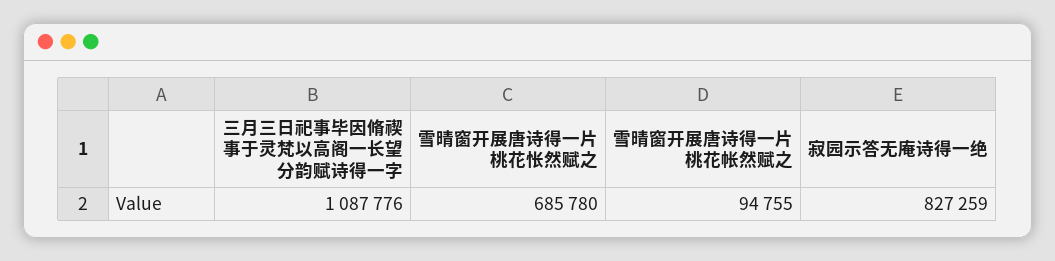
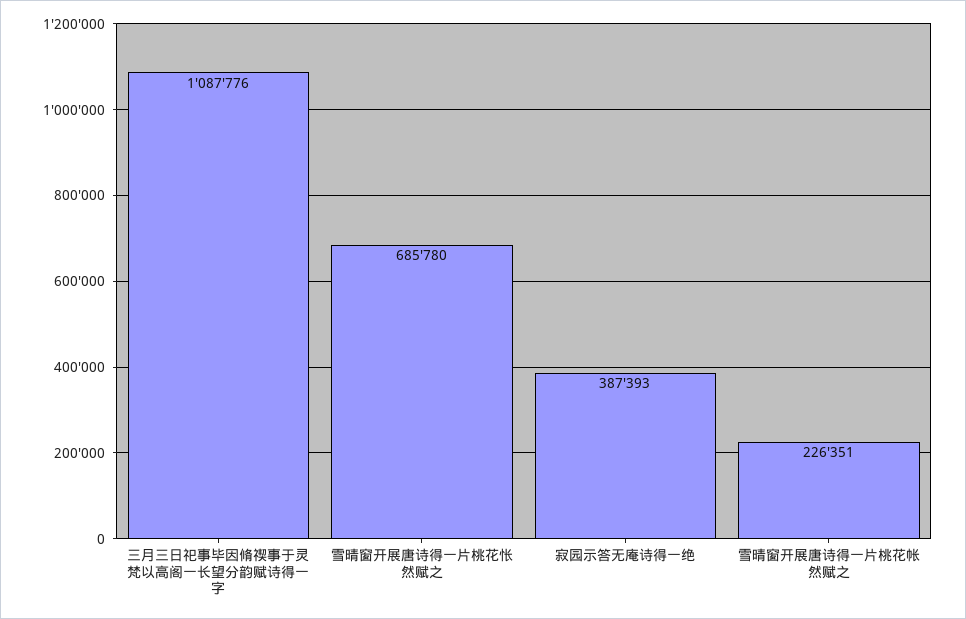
  {
    "三月三日祀事毕因脩禊事于灵梵以高阁一长望分韵赋诗得一字": 1087776,
    "雪晴窗开展唐诗得一片桃花怅然赋之": 685780,
-   "雪晴窗开展唐诗得一片桃花帐然赋之": 94755,
+   "雪晴窗开展唐诗得一片桃花帐然赋之": 226351,
-   "寂园示答无庵诗得一绝": 827259
+   "寂园示答无庵诗得一绝": 387393
  }

